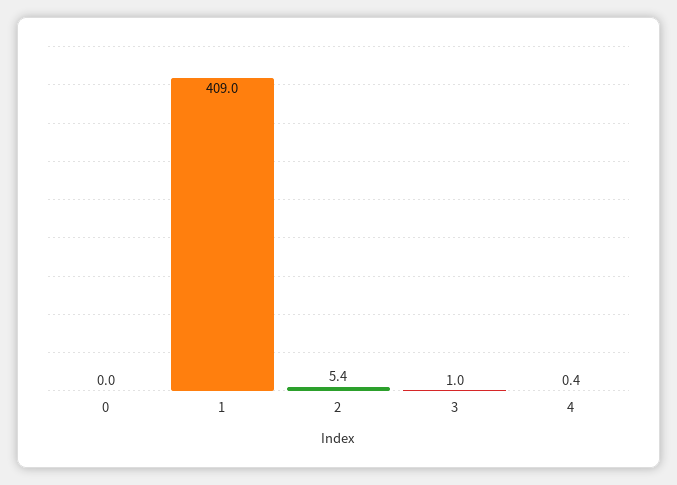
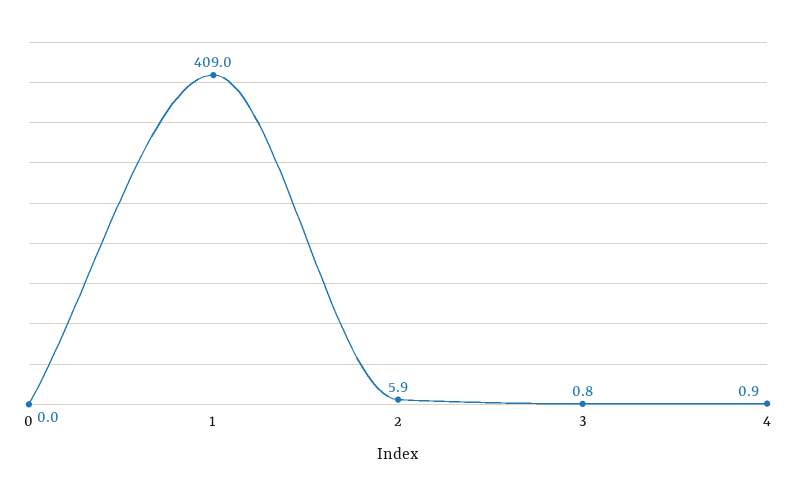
  {
    "0": 0,
    "1": 409,
-   "2": 5.4,
+   "2": 5.9,
-   "3": 1,
+   "3": 0.8,
-   "4": 0.4
+   "4": 0.9
  }

